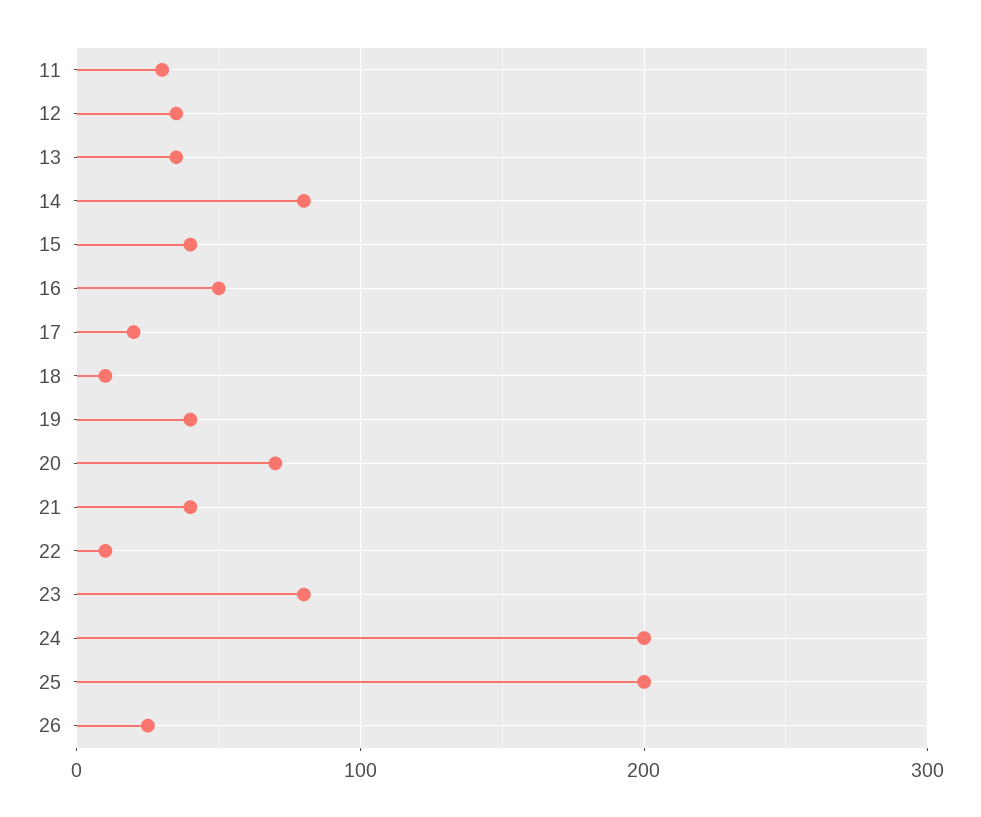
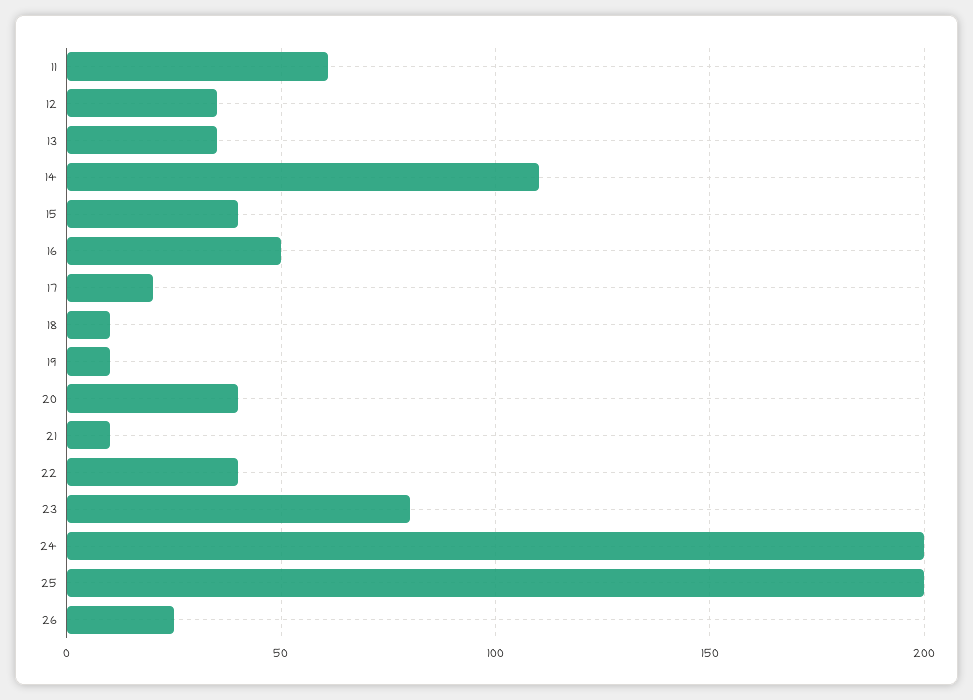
  {
-   "11": 30,
+   "11": 60,
    "12": 35,
    "13": 35,
-   "14": 80,
+   "14": 110,
    "15": 40,
    "16": 50,
    "17": 20,
    "18": 10,
-   "19": 40,
+   "19": 10,
-   "20": 70,
+   "20": 40,
-   "21": 40,
+   "21": 10,
-   "22": 10,
+   "22": 40,
    "23": 80,
    "24": 200,
    "25": 200,
    "26": 25
  }

